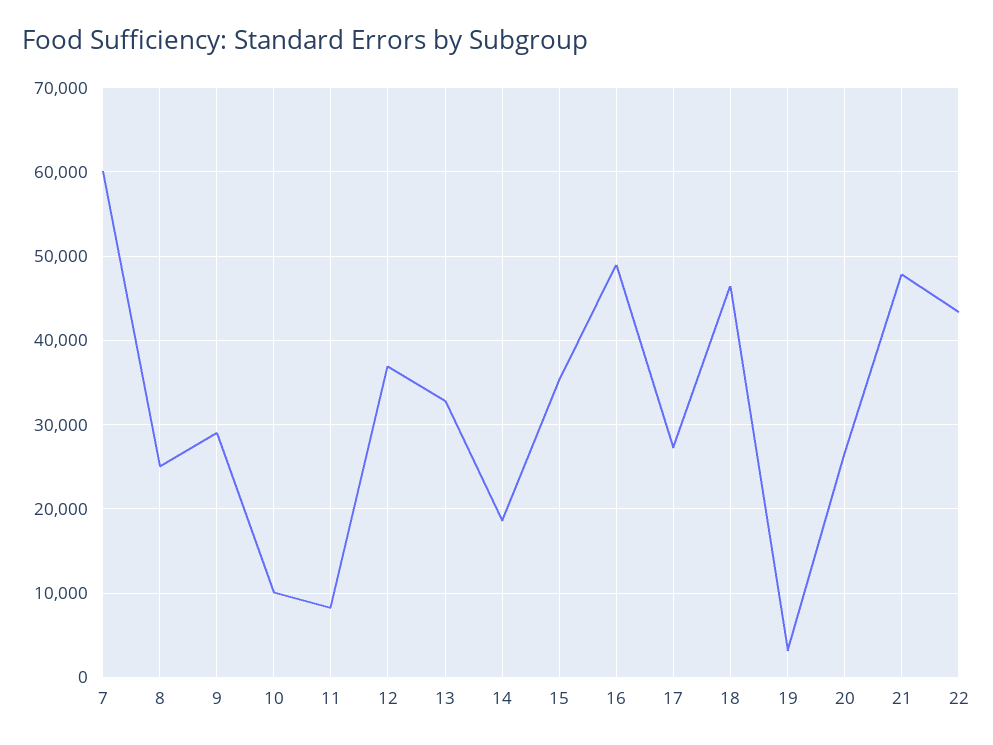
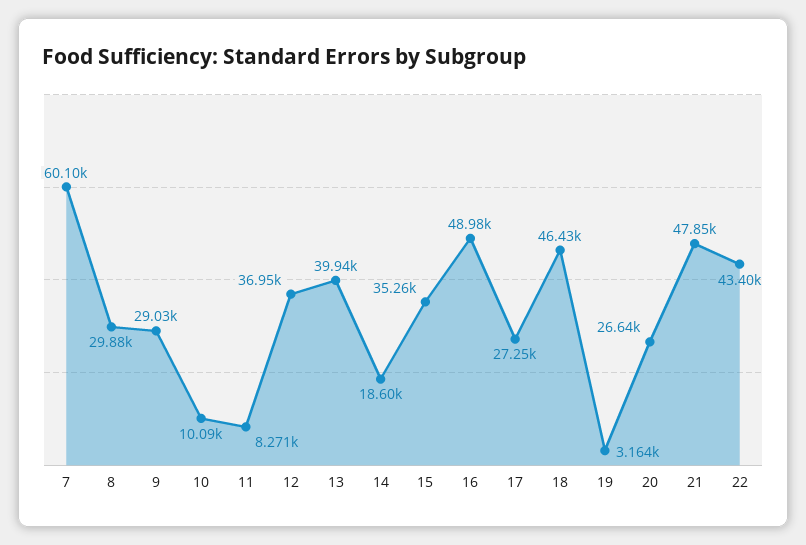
  {
    "7": 60100,
-   "8": 25000,
+   "8": 29880,
    "9": 29030,
    "10": 10090,
    "11": 8271,
    "12": 36950,
-   "13": 33000,
+   "13": 39940,
    "14": 18600,
    "15": 35260,
    "16": 48980,
    "17": 27250,
    "18": 46430,
    "19": 3164,
    "20": 26640,
    "21": 47850,
    "22": 43400
  }

